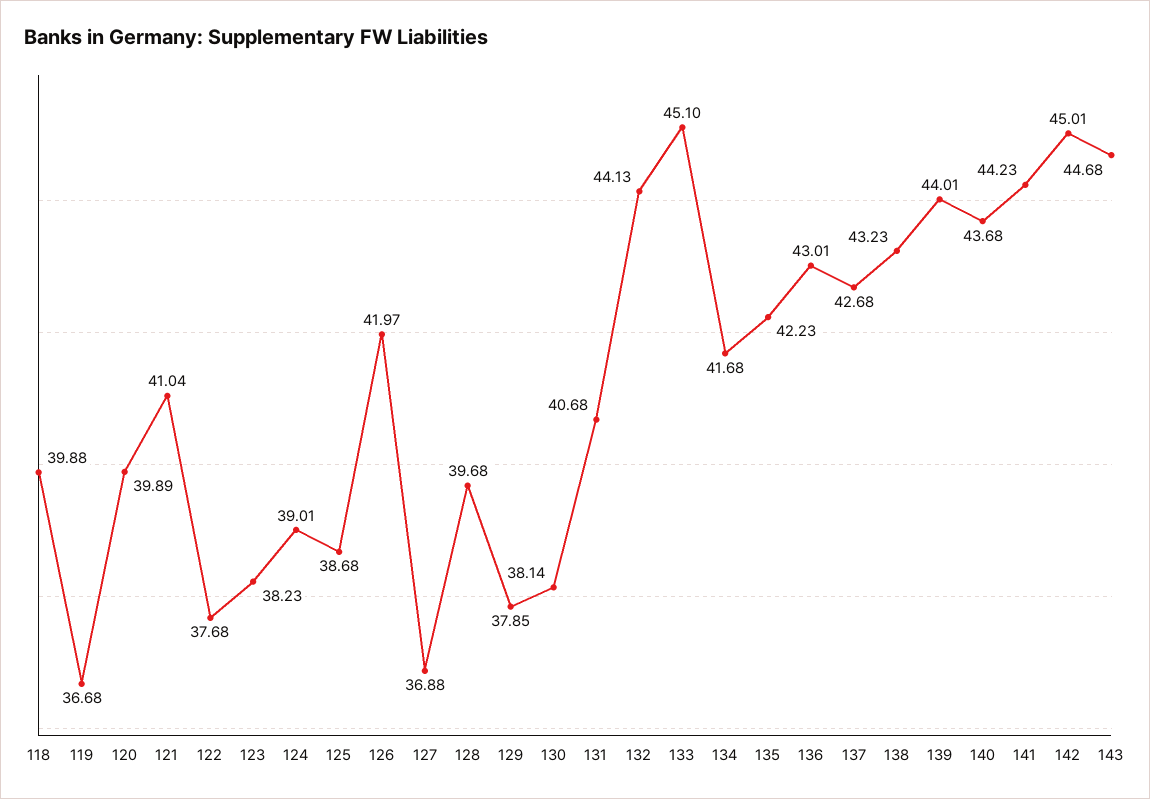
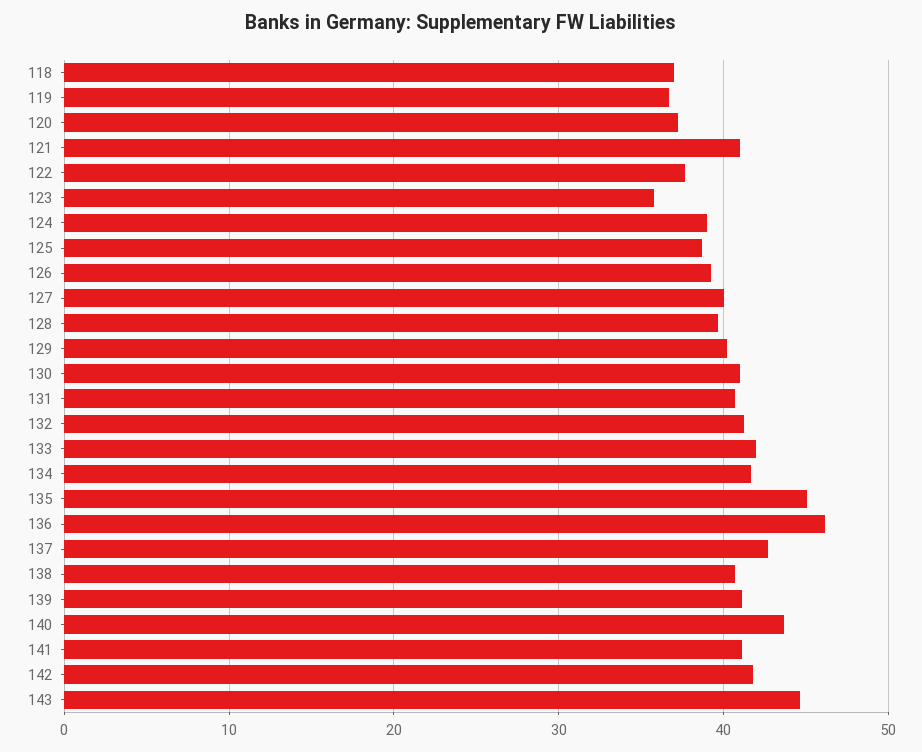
  {
-   "118": 39.88,
+   "118": 37,
    "119": 36.68,
-   "120": 39.89,
+   "120": 37,
    "121": 41.04,
    "122": 37.68,
-   "123": 38.23,
+   "123": 36,
    "124": 39.01,
    "125": 38.68,
-   "126": 41.97,
+   "126": 39,
-   "127": 36.88,
+   "127": 40,
    "128": 39.68,
-   "129": 37.85,
+   "129": 40,
-   "130": 38.14,
+   "130": 41,
    "131": 40.68,
-   "132": 44.13,
+   "132": 41,
-   "133": 45.1,
+   "133": 42,
    "134": 41.68,
-   "135": 42.23,
+   "135": 45,
-   "136": 43.01,
+   "136": 46,
    "137": 42.68,
-   "138": 43.23,
+   "138": 41,
-   "139": 44.01,
+   "139": 41,
    "140": 43.68,
-   "141": 44.23,
+   "141": 41,
-   "142": 45.01,
+   "142": 42,
    "143": 44.68
  }

